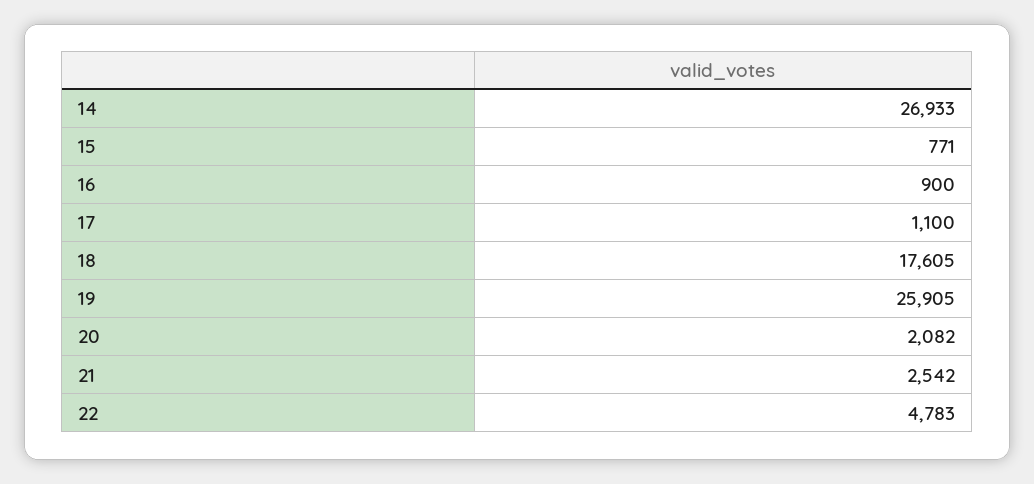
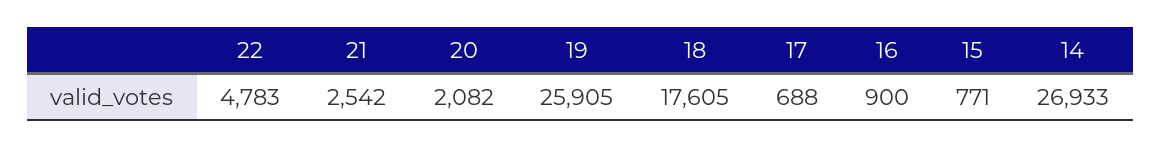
  {
    "14": 26933,
    "15": 771,
    "16": 900,
-   "17": 1100,
+   "17": 688,
    "18": 17605,
    "19": 25905,
    "20": 2082,
    "21": 2542,
    "22": 4783
  }

